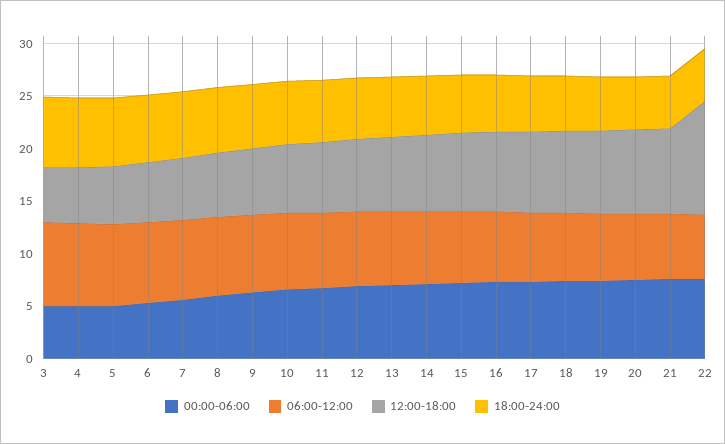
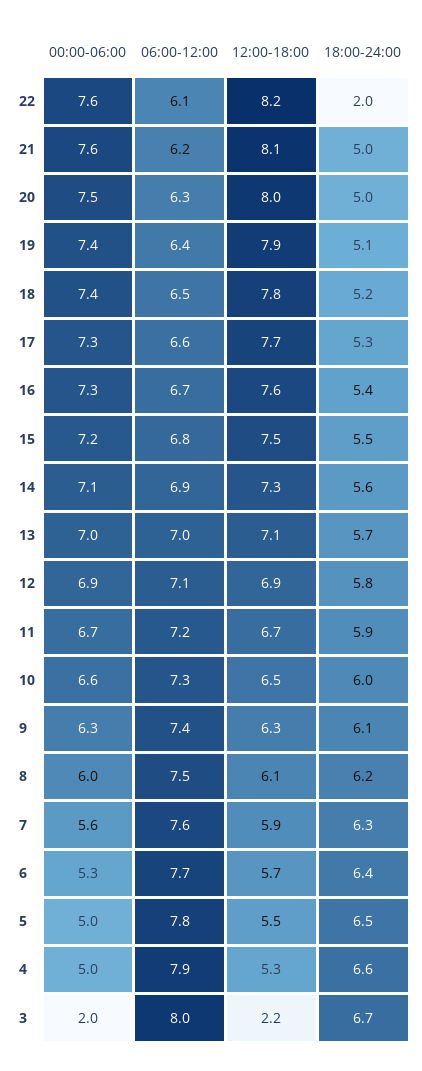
  {
    "00:00-06:00": {
-     "3": 5,
+     "3": 2,
      "4": 5,
      "5": 5,
      "6": 5.3,
      "7": 5.6,
      "8": 6,
      "9": 6.3,
      "10": 6.6,
      "11": 6.7,
      "12": 6.9,
      "13": 7,
      "14": 7.1,
      "15": 7.2,
      "16": 7.3,
      "17": 7.3,
      "18": 7.4,
      "19": 7.4,
      "20": 7.5,
      "21": 7.6,
      "22": 7.6
    },
    "06:00-12:00": {
      "3": 8,
      "4": 7.9,
      "5": 7.8,
      "6": 7.7,
      "7": 7.6,
      "8": 7.5,
      "9": 7.4,
      "10": 7.3,
      "11": 7.2,
      "12": 7.1,
      "13": 7,
      "14": 6.9,
      "15": 6.8,
      "16": 6.7,
      "17": 6.6,
      "18": 6.5,
      "19": 6.4,
      "20": 6.3,
      "21": 6.2,
      "22": 6.1
    },
    "12:00-18:00": {
-     "3": 5,
+     "3": 2.2,
      "4": 5.3,
      "5": 5.5,
      "6": 5.7,
      "7": 5.9,
      "8": 6.1,
      "9": 6.3,
      "10": 6.5,
      "11": 6.7,
      "12": 6.9,
      "13": 7.1,
      "14": 7.3,
      "15": 7.5,
      "16": 7.6,
      "17": 7.7,
      "18": 7.8,
      "19": 7.9,
      "20": 8,
      "21": 8.1,
-     "22": 11
+     "22": 8.2
    },
    "18:00-24:00": {
      "3": 6.7,
      "4": 6.6,
      "5": 6.5,
      "6": 6.4,
      "7": 6.3,
      "8": 6.2,
      "9": 6.1,
      "10": 6,
      "11": 5.9,
      "12": 5.8,
      "13": 5.7,
      "14": 5.6,
      "15": 5.5,
      "16": 5.4,
      "17": 5.3,
      "18": 5.2,
      "19": 5.1,
      "20": 5,
      "21": 5,
-     "22": 5
+     "22": 2
    }
  }

